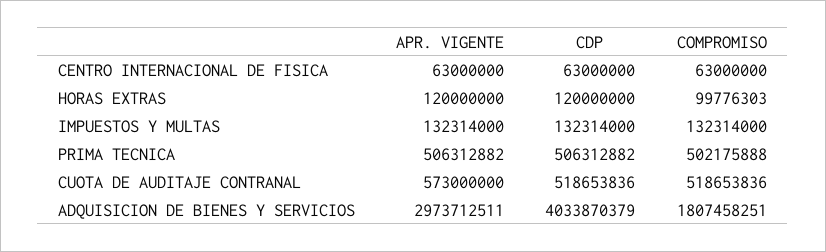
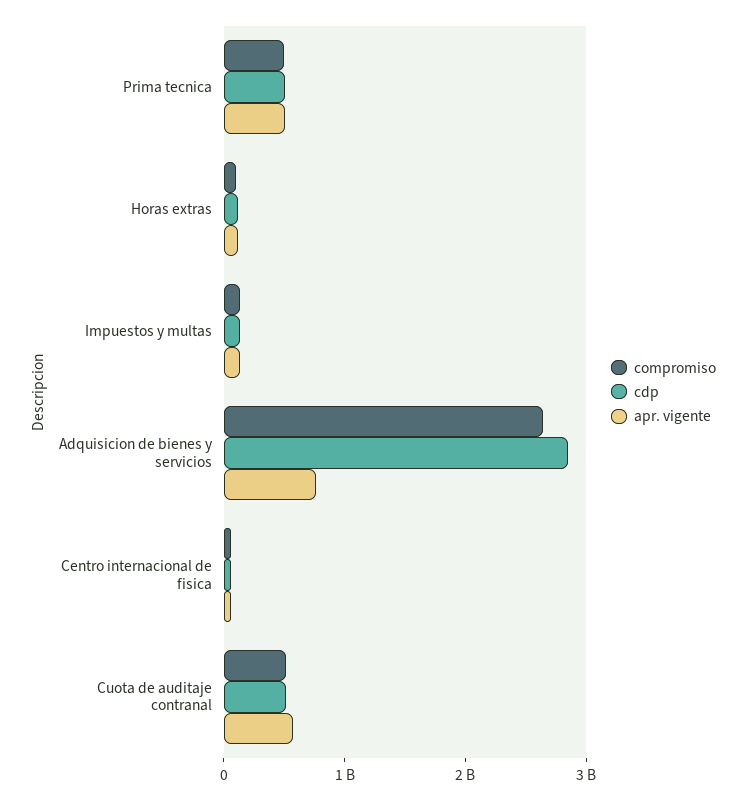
  {
    "APR. VIGENTE": {
      "CENTRO INTERNACIONAL DE FISICA": 63000000,
      "HORAS EXTRAS": 120000000,
      "IMPUESTOS Y MULTAS": 132314000,
      "PRIMA TECNICA": 506312882,
      "CUOTA DE AUDITAJE CONTRANAL": 573000000,
-     "ADQUISICION DE BIENES Y SERVICIOS": 2973712511
+     "ADQUISICION DE BIENES Y SERVICIOS": 800000000
    },
    "CDP": {
      "CENTRO INTERNACIONAL DE FISICA": 63000000,
      "HORAS EXTRAS": 120000000,
      "IMPUESTOS Y MULTAS": 132314000,
      "PRIMA TECNICA": 506312882,
      "CUOTA DE AUDITAJE CONTRANAL": 518653836,
-     "ADQUISICION DE BIENES Y SERVICIOS": 4033870379
+     "ADQUISICION DE BIENES Y SERVICIOS": 2800000000
    },
    "COMPROMISO": {
      "CENTRO INTERNACIONAL DE FISICA": 63000000,
      "HORAS EXTRAS": 99776303,
      "IMPUESTOS Y MULTAS": 132314000,
      "PRIMA TECNICA": 502175888,
      "CUOTA DE AUDITAJE CONTRANAL": 518653836,
-     "ADQUISICION DE BIENES Y SERVICIOS": 1807458251
+     "ADQUISICION DE BIENES Y SERVICIOS": 2600000000
    }
  }

